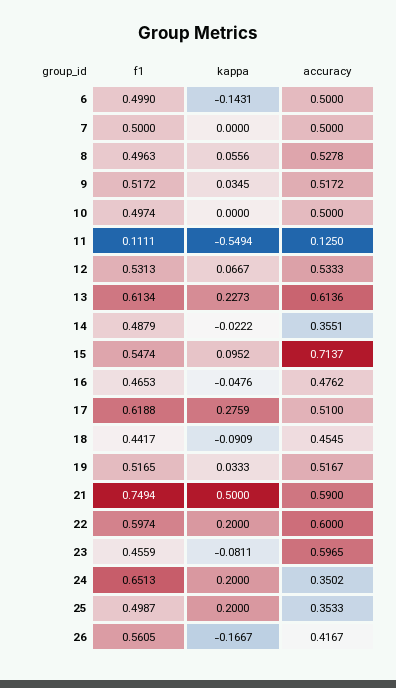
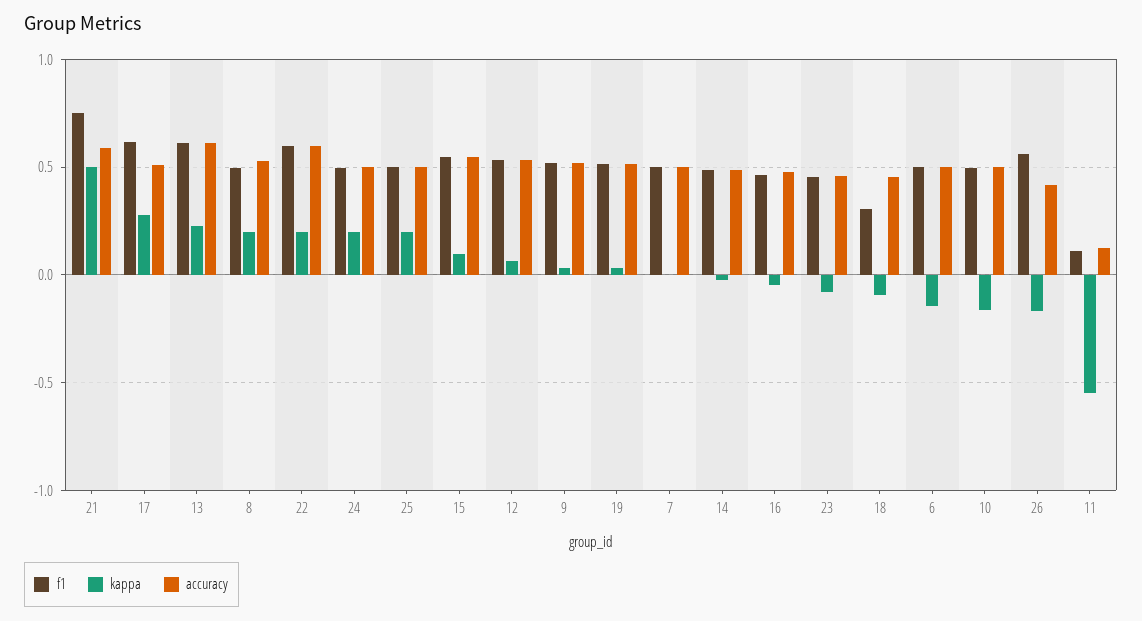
  {
    "f1": {
      "6": 0.499,
      "7": 0.5,
      "8": 0.4963,
      "9": 0.5172,
      "10": 0.4974,
      "11": 0.1111,
      "12": 0.5313,
      "13": 0.6134,
      "14": 0.4879,
      "15": 0.5474,
      "16": 0.4653,
      "17": 0.6188,
-     "18": 0.4417,
+     "18": 0.3,
      "19": 0.5165,
      "21": 0.7494,
      "22": 0.5974,
      "23": 0.4559,
-     "24": 0.6513,
+     "24": 0.5,
      "25": 0.4987,
      "26": 0.5605
    },
    "kappa": {
      "6": -0.1431,
      "7": 0,
-     "8": 0.0556,
+     "8": 0.2,
      "9": 0.0345,
-     "10": 0,
+     "10": -0.15,
      "11": -0.5494,
      "12": 0.0667,
      "13": 0.2273,
      "14": -0.0222,
      "15": 0.0952,
      "16": -0.0476,
      "17": 0.2759,
      "18": -0.0909,
      "19": 0.0333,
      "21": 0.5,
      "22": 0.2,
      "23": -0.0811,
      "24": 0.2,
      "25": 0.2,
      "26": -0.1667
    },
    "accuracy": {
      "6": 0.5,
      "7": 0.5,
      "8": 0.5278,
      "9": 0.5172,
      "10": 0.5,
      "11": 0.125,
      "12": 0.5333,
      "13": 0.6136,
-     "14": 0.3551,
+     "14": 0.5,
-     "15": 0.7137,
+     "15": 0.55,
      "16": 0.4762,
      "17": 0.51,
      "18": 0.4545,
      "19": 0.5167,
      "21": 0.59,
      "22": 0.6,
-     "23": 0.5965,
+     "23": 0.45,
-     "24": 0.3502,
+     "24": 0.5,
-     "25": 0.3533,
+     "25": 0.5,
      "26": 0.4167
    }
  }

